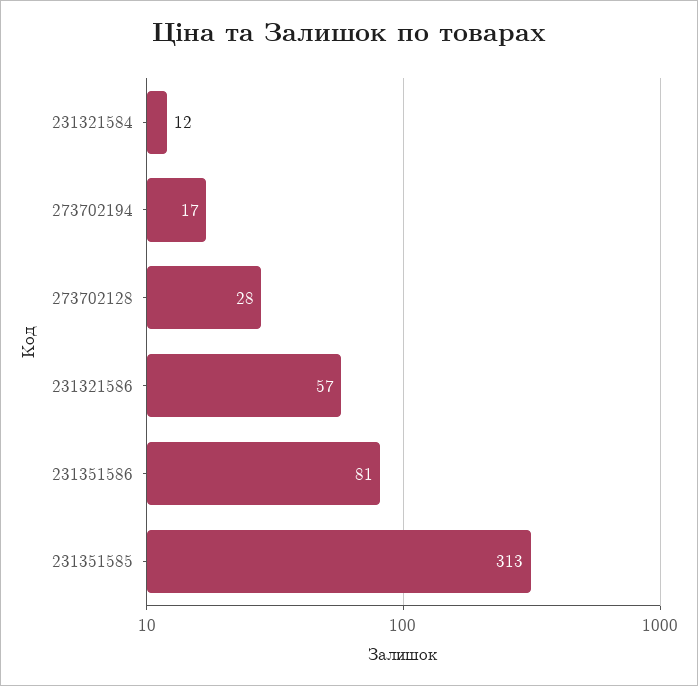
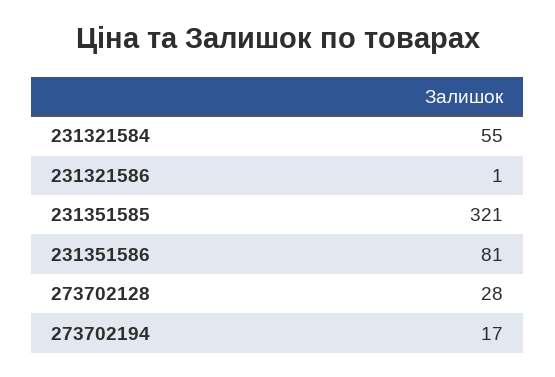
  {
-   "231321584": 12,
+   "231321584": 55,
    "273702194": 17,
    "273702128": 28,
-   "231321586": 57,
+   "231321586": 1,
    "231351586": 81,
-   "231351585": 313
+   "231351585": 321
  }

